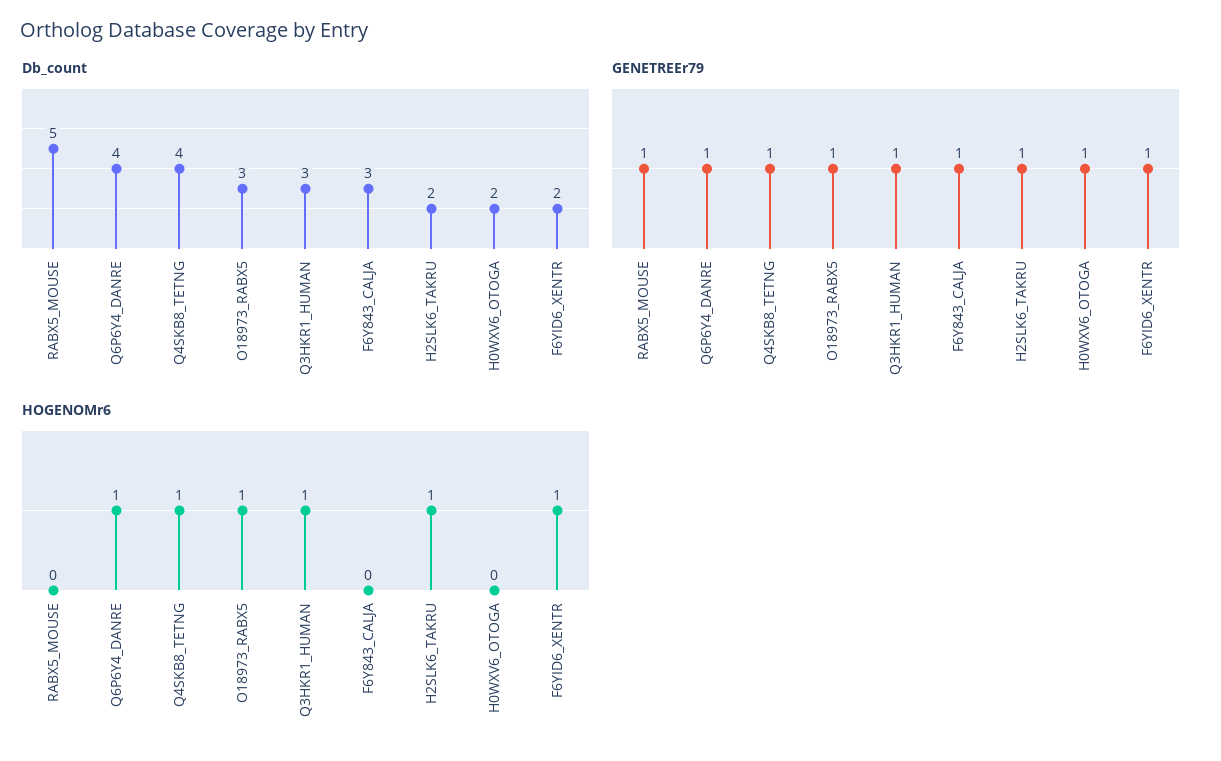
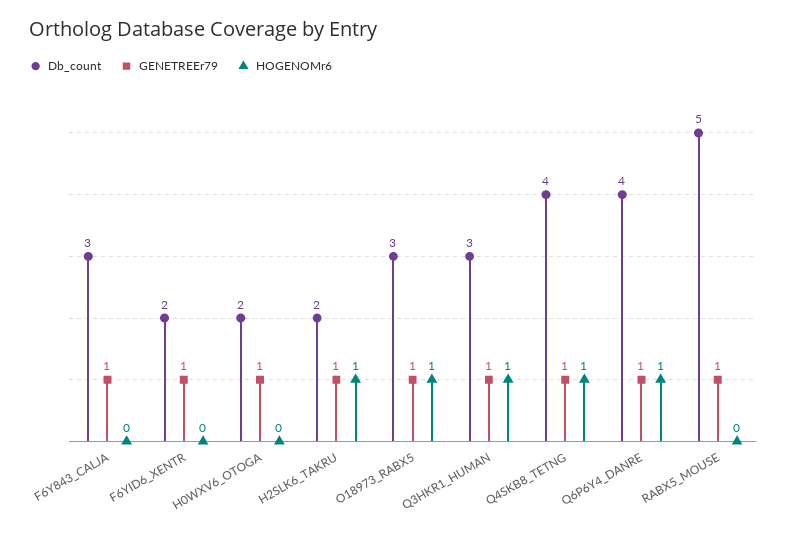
  {
    "Db_count": {
      "RABX5_MOUSE": 5,
      "Q6P6Y4_DANRE": 4,
      "Q4SKB8_TETNG": 4,
      "O18973_RABX5": 3,
      "Q3HKR1_HUMAN": 3,
      "F6Y843_CALJA": 3,
      "H2SLK6_TAKRU": 2,
      "H0WXV6_OTOGA": 2,
      "F6YID6_XENTR": 2
    },
    "GENETREEr79": {
      "RABX5_MOUSE": 1,
      "Q6P6Y4_DANRE": 1,
      "Q4SKB8_TETNG": 1,
      "O18973_RABX5": 1,
      "Q3HKR1_HUMAN": 1,
      "F6Y843_CALJA": 1,
      "H2SLK6_TAKRU": 1,
      "H0WXV6_OTOGA": 1,
      "F6YID6_XENTR": 1
    },
    "HOGENOMr6": {
      "RABX5_MOUSE": 0,
      "Q6P6Y4_DANRE": 1,
      "Q4SKB8_TETNG": 1,
      "O18973_RABX5": 1,
      "Q3HKR1_HUMAN": 1,
      "F6Y843_CALJA": 0,
      "H2SLK6_TAKRU": 1,
      "H0WXV6_OTOGA": 0,
-     "F6YID6_XENTR": 1
+     "F6YID6_XENTR": 0
    }
  }

